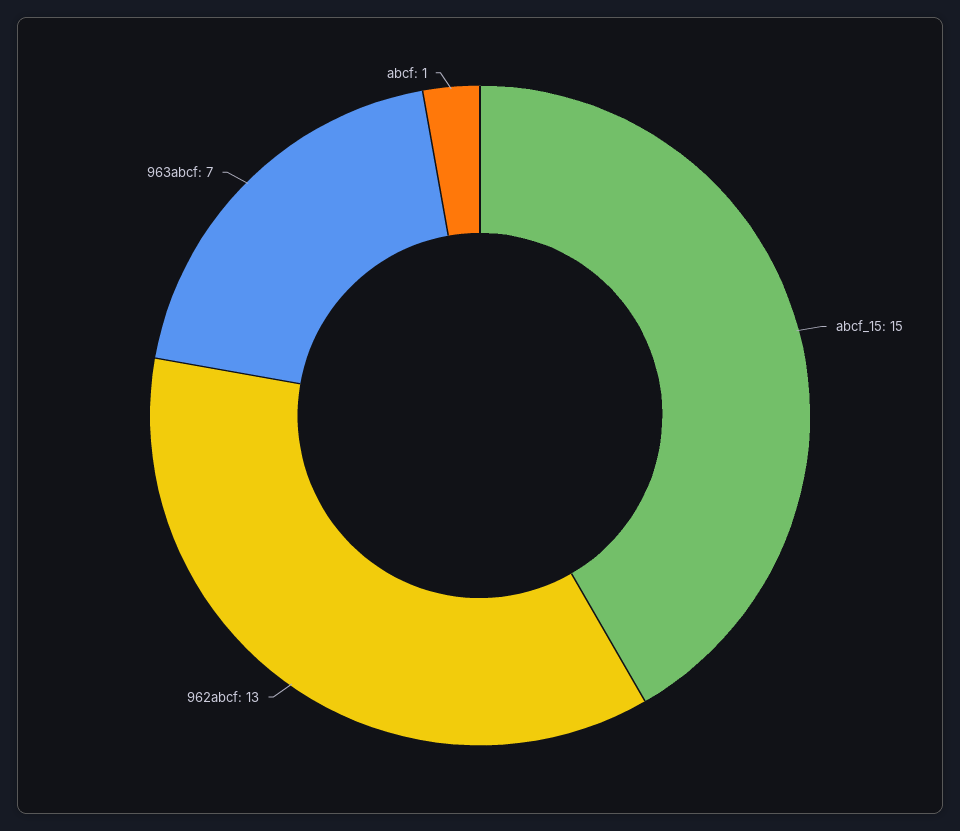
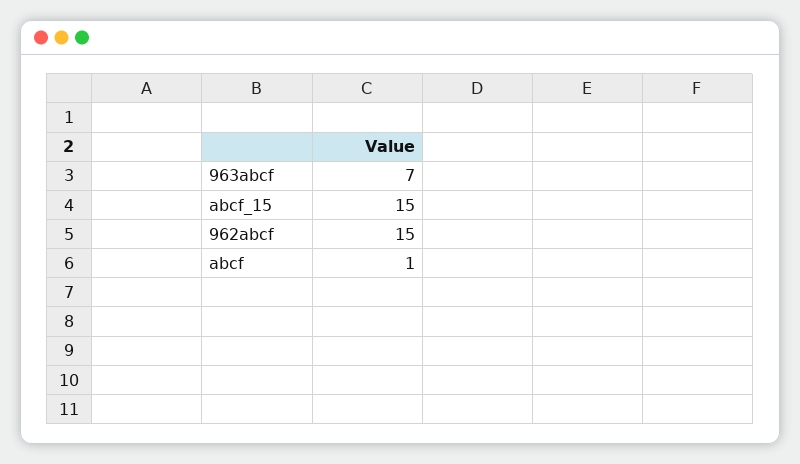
  {
    "abcf_15": 15,
-   "962abcf": 13,
+   "962abcf": 15,
    "963abcf": 7,
    "abcf": 1
  }

